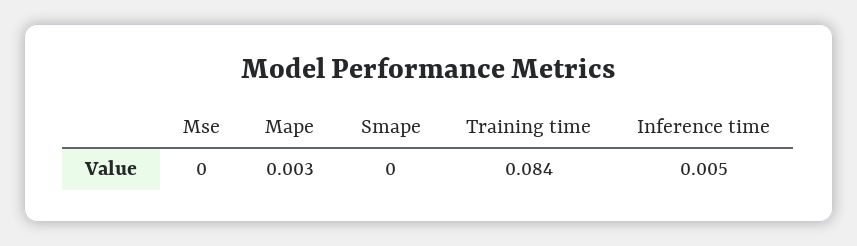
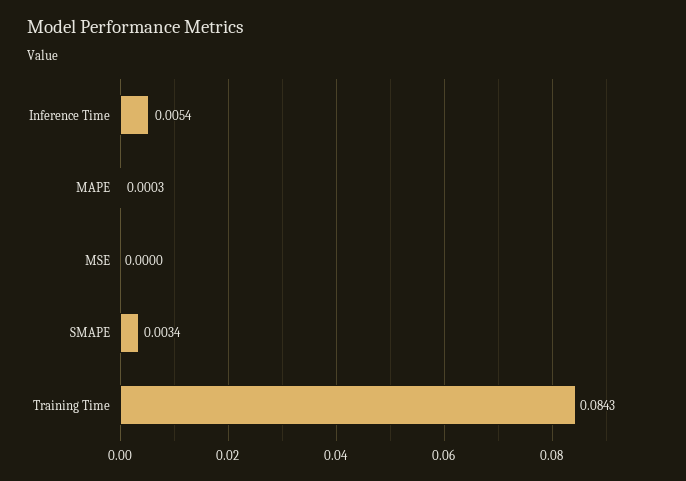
  {
    "Mse": 0,
-   "Mape": 0.003,
+   "Mape": 0.0003,
-   "Smape": 0,
+   "Smape": 0.0034,
    "Training time": 0.0843,
    "Inference time": 0.0054
  }

